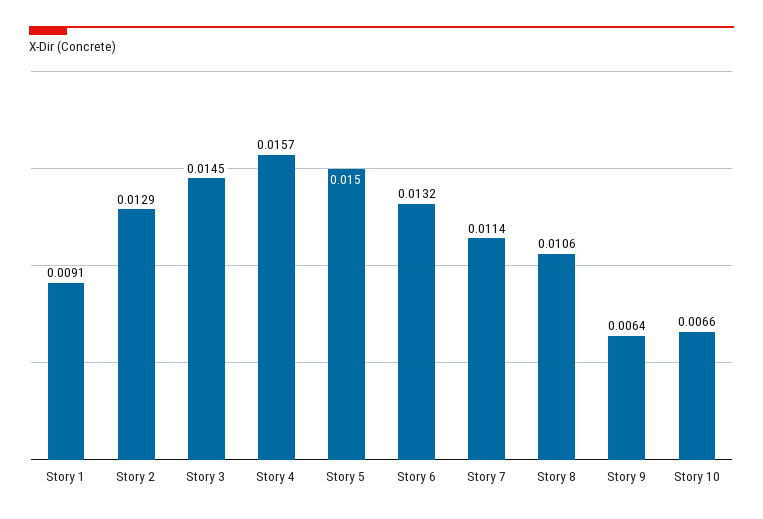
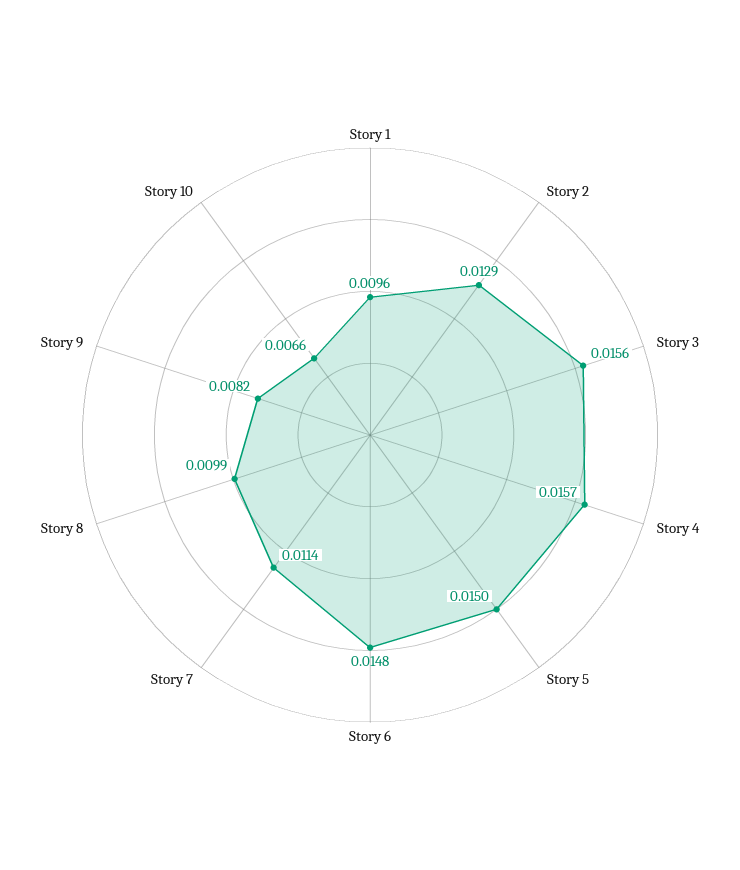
  {
-   "Story 1": 0.0091,
+   "Story 1": 0.0096,
    "Story 2": 0.0129,
-   "Story 3": 0.0145,
+   "Story 3": 0.0156,
    "Story 4": 0.0157,
    "Story 5": 0.015,
-   "Story 6": 0.0132,
+   "Story 6": 0.0148,
    "Story 7": 0.0114,
-   "Story 8": 0.0106,
+   "Story 8": 0.0099,
-   "Story 9": 0.0064,
+   "Story 9": 0.0082,
    "Story 10": 0.0066
  }

